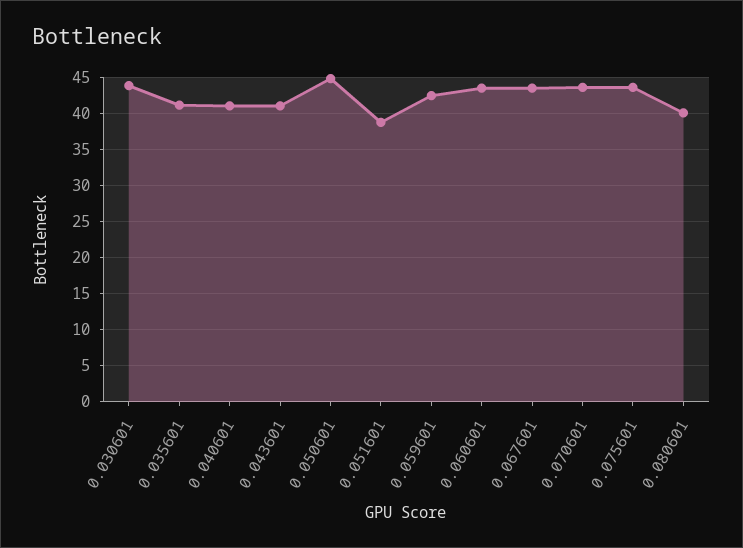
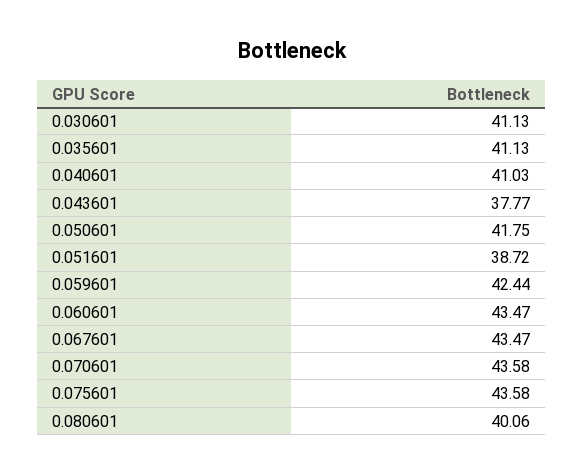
  {
-   "0.030601": 44,
+   "0.030601": 41.13,
    "0.035601": 41.13,
    "0.040601": 41.03,
-   "0.043601": 41,
+   "0.043601": 37.77,
-   "0.050601": 45,
+   "0.050601": 41.75,
    "0.051601": 38.72,
    "0.059601": 42.44,
    "0.060601": 43.47,
    "0.067601": 43.47,
    "0.070601": 43.58,
    "0.075601": 43.58,
    "0.080601": 40.06
  }

